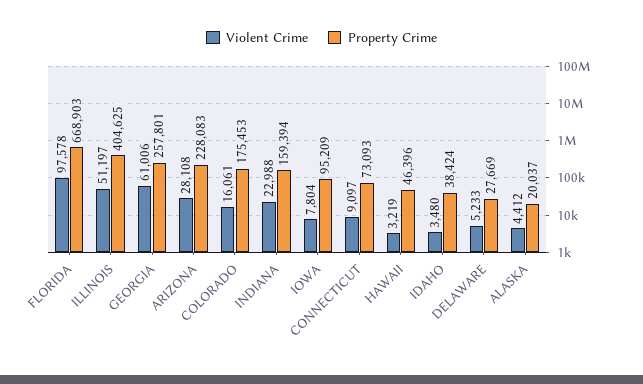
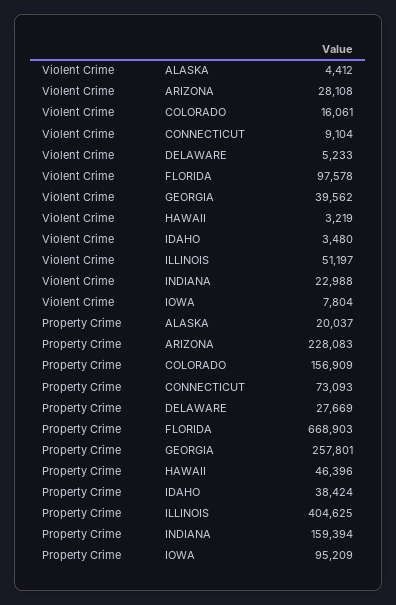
  {
    "Violent Crime": {
      "FLORIDA": 97578,
      "ILLINOIS": 51197,
-     "GEORGIA": 61006,
+     "GEORGIA": 39562,
      "ARIZONA": 28108,
      "COLORADO": 16061,
      "INDIANA": 22988,
      "IOWA": 7804,
-     "CONNECTICUT": 9097,
+     "CONNECTICUT": 9104,
      "HAWAII": 3219,
      "IDAHO": 3480,
      "DELAWARE": 5233,
      "ALASKA": 4412
    },
    "Property Crime": {
      "FLORIDA": 668903,
      "ILLINOIS": 404625,
      "GEORGIA": 257801,
      "ARIZONA": 228083,
-     "COLORADO": 175453,
+     "COLORADO": 156909,
      "INDIANA": 159394,
      "IOWA": 95209,
      "CONNECTICUT": 73093,
      "HAWAII": 46396,
      "IDAHO": 38424,
      "DELAWARE": 27669,
      "ALASKA": 20037
    }
  }

